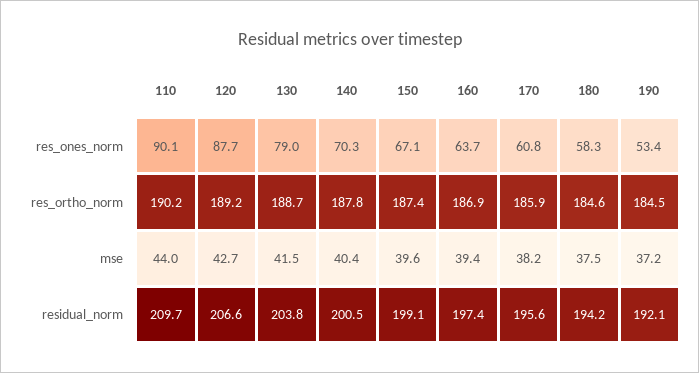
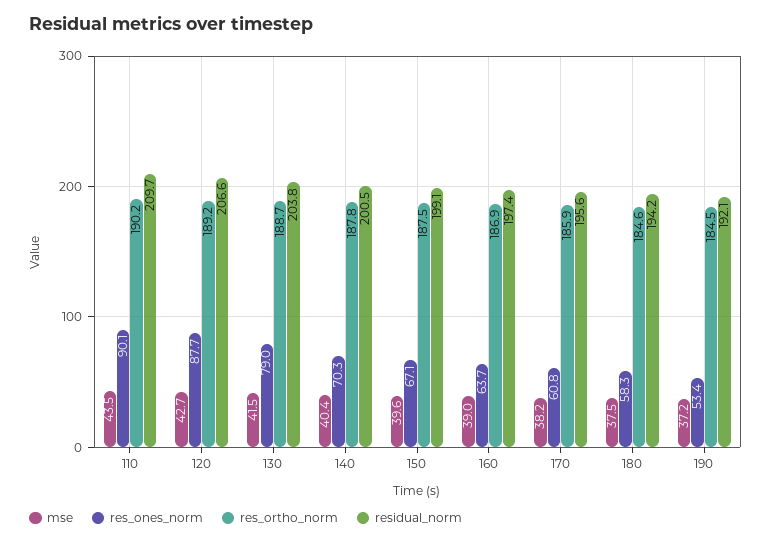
  {
    "res_ones_norm": {
      "110": 90.1,
      "120": 87.7,
      "130": 79,
      "140": 70.3,
      "150": 67.1,
      "160": 63.7,
      "170": 60.8,
      "180": 58.3,
      "190": 53.4
    },
    "res_ortho_norm": {
      "110": 190.2,
      "120": 189.2,
      "130": 188.7,
      "140": 187.8,
-     "150": 187.4,
+     "150": 187.5,
      "160": 186.9,
      "170": 185.9,
      "180": 184.6,
      "190": 184.5
    },
    "mse": {
-     "110": 44,
+     "110": 43.5,
      "120": 42.7,
      "130": 41.5,
      "140": 40.4,
      "150": 39.6,
-     "160": 39.4,
+     "160": 39,
      "170": 38.2,
      "180": 37.5,
      "190": 37.2
    },
    "residual_norm": {
      "110": 209.7,
      "120": 206.6,
      "130": 203.8,
      "140": 200.5,
      "150": 199.1,
      "160": 197.4,
      "170": 195.6,
      "180": 194.2,
      "190": 192.1
    }
  }

